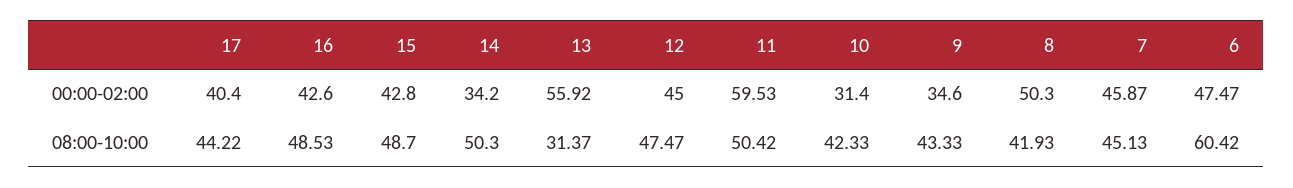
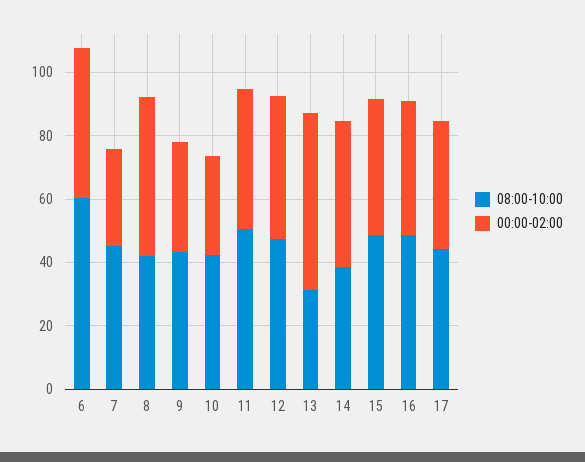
  {
    "00:00-02:00": {
      "17": 40.4,
      "16": 42.6,
      "15": 42.8,
-     "14": 34.2,
+     "14": 45,
      "13": 55.92,
      "12": 45,
-     "11": 59.53,
+     "11": 45,
      "10": 31.4,
      "9": 34.6,
      "8": 50.3,
-     "7": 45.87,
+     "7": 30,
      "6": 47.47
    },
    "08:00-10:00": {
      "17": 44.22,
      "16": 48.53,
      "15": 48.7,
-     "14": 50.3,
+     "14": 40,
      "13": 31.37,
      "12": 47.47,
      "11": 50.42,
      "10": 42.33,
      "9": 43.33,
      "8": 41.93,
      "7": 45.13,
      "6": 60.42
    }
  }

